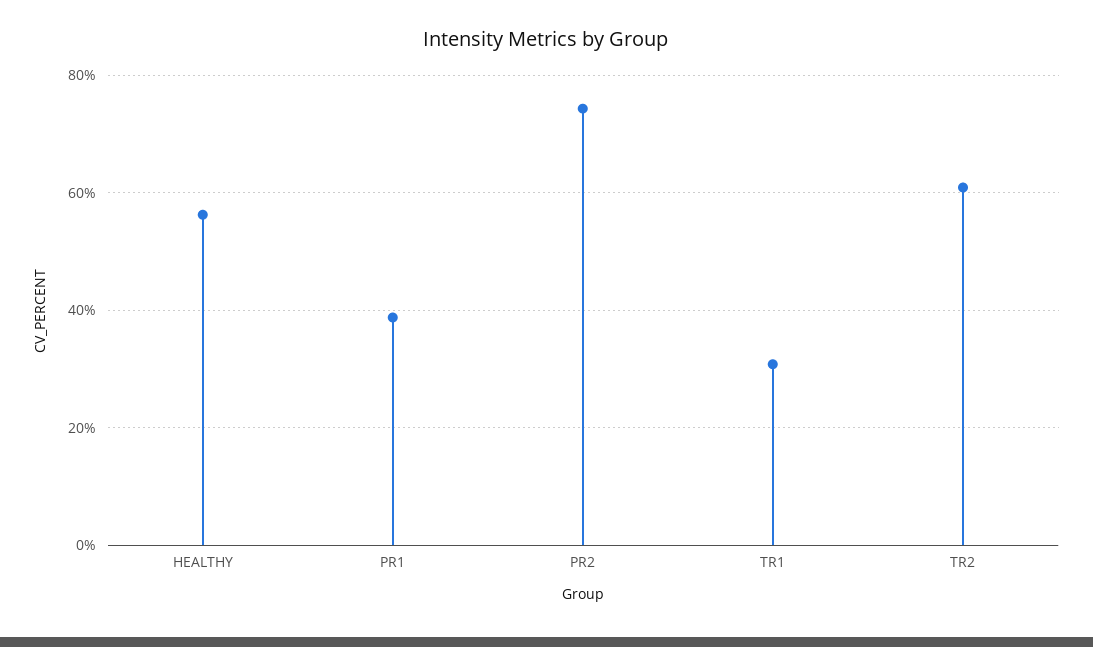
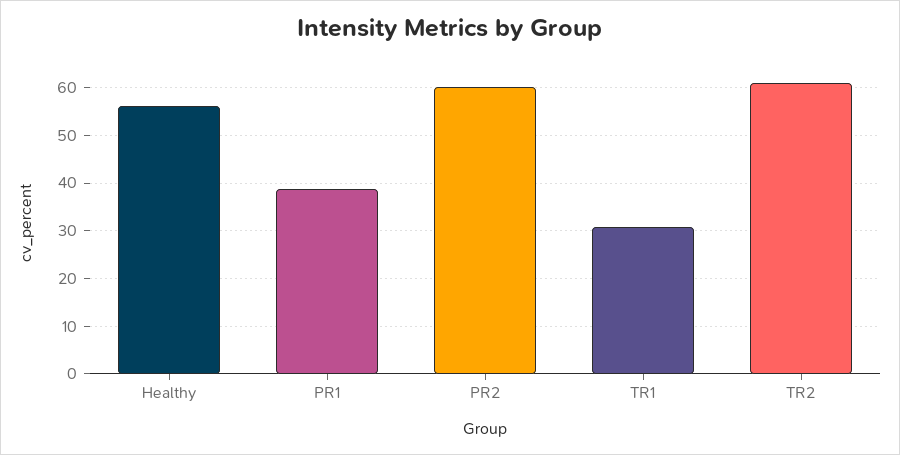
  {
    "HEALTHY": 56,
    "PR1": 38,
-   "PR2": 74,
+   "PR2": 60,
    "TR1": 30,
    "TR2": 60
  }

